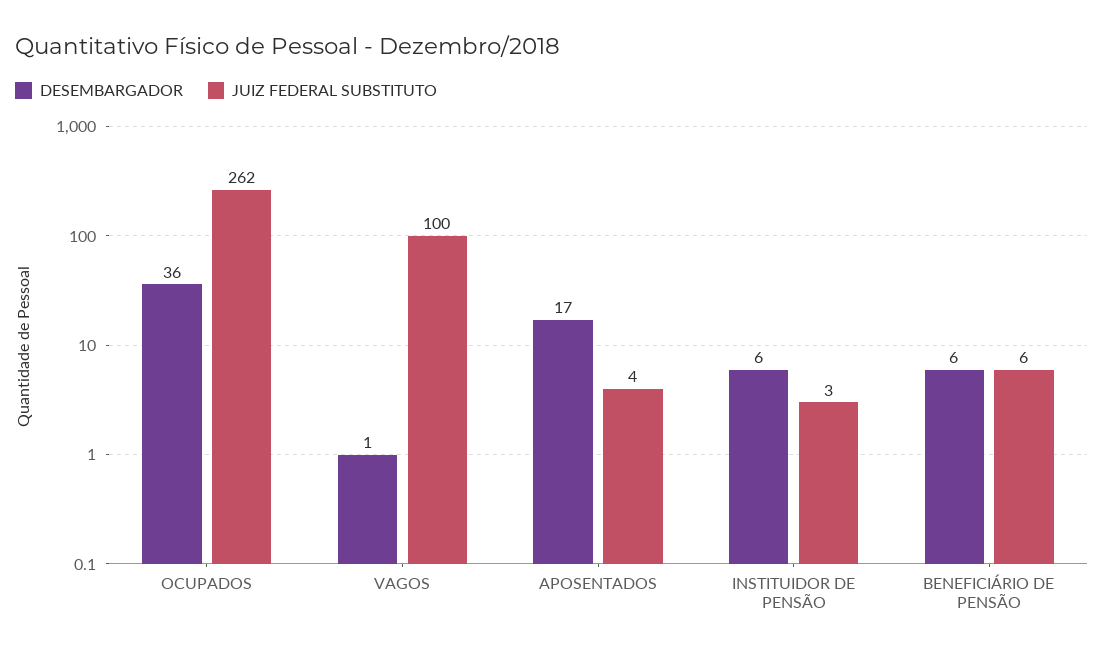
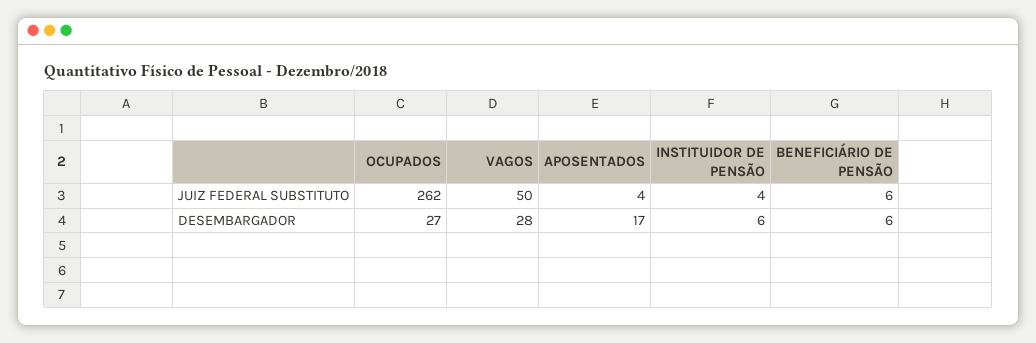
  {
    "DESEMBARGADOR": {
-     "OCUPADOS": 36,
+     "OCUPADOS": 27,
-     "VAGOS": 1,
+     "VAGOS": 28,
      "APOSENTADOS": 17,
      "INSTITUIDOR DE PENSÃO": 6,
      "BENEFICIÁRIO DE PENSÃO": 6
    },
    "JUIZ FEDERAL SUBSTITUTO": {
      "OCUPADOS": 262,
-     "VAGOS": 100,
+     "VAGOS": 50,
      "APOSENTADOS": 4,
-     "INSTITUIDOR DE PENSÃO": 3,
+     "INSTITUIDOR DE PENSÃO": 4,
      "BENEFICIÁRIO DE PENSÃO": 6
    }
  }

